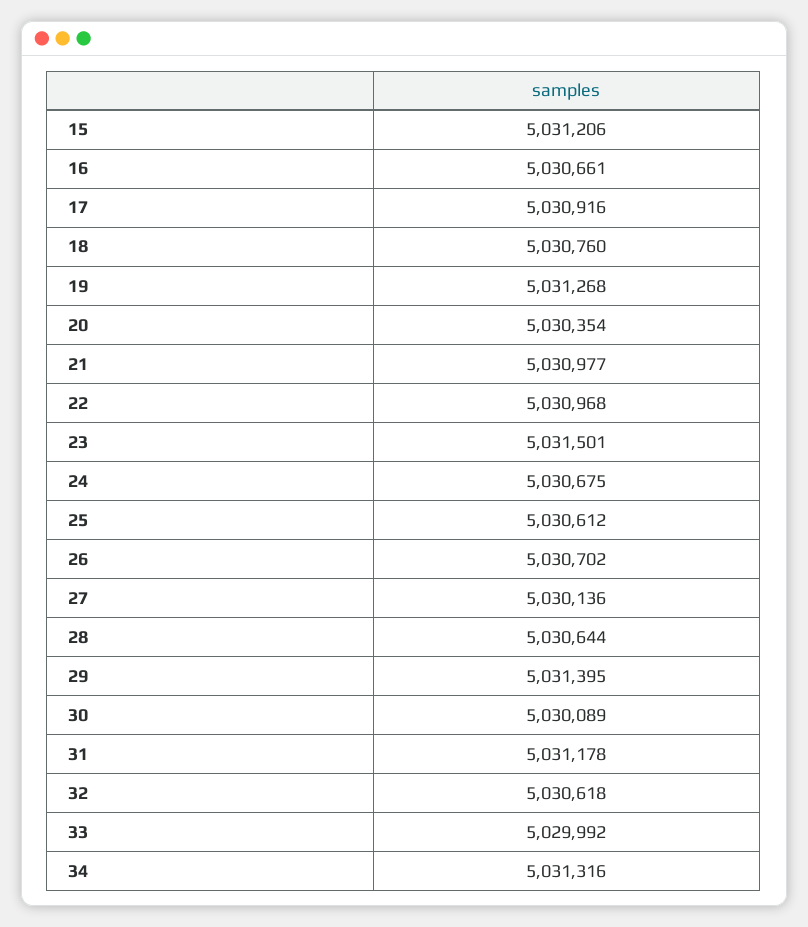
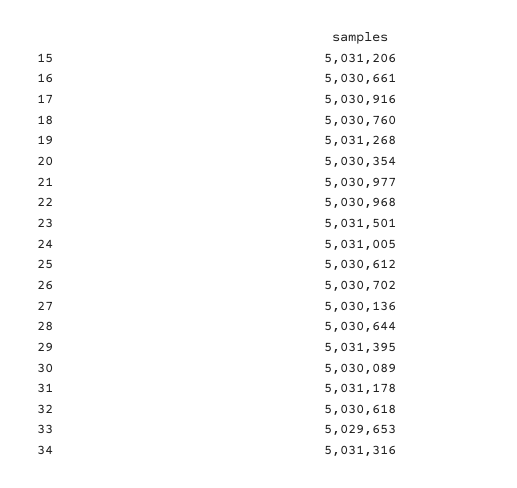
  {
    "15": 5031206,
    "16": 5030661,
    "17": 5030916,
    "18": 5030760,
    "19": 5031268,
    "20": 5030354,
    "21": 5030977,
    "22": 5030968,
    "23": 5031501,
-   "24": 5030675,
+   "24": 5031005,
    "25": 5030612,
    "26": 5030702,
    "27": 5030136,
    "28": 5030644,
    "29": 5031395,
    "30": 5030089,
    "31": 5031178,
    "32": 5030618,
-   "33": 5029992,
+   "33": 5029653,
    "34": 5031316
  }

